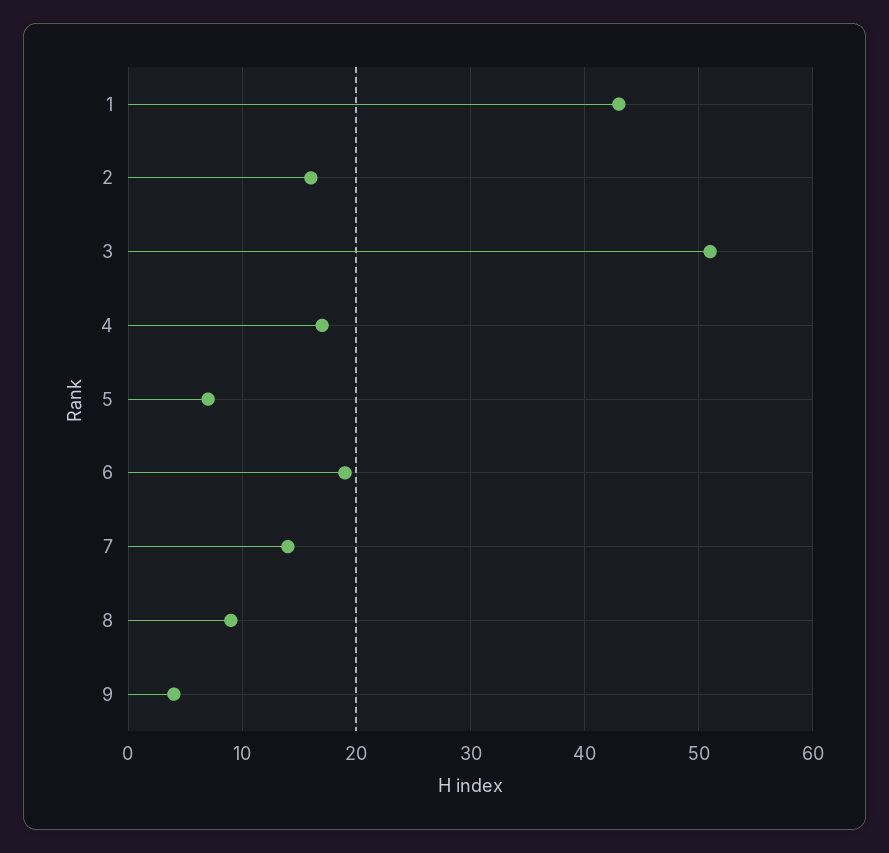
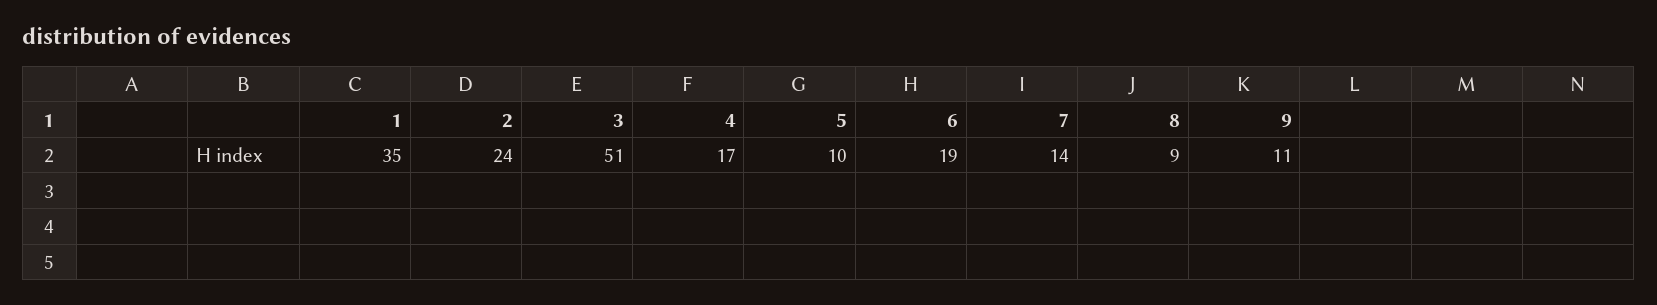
  {
-   "1": 43,
+   "1": 35,
-   "2": 16,
+   "2": 24,
    "3": 51,
    "4": 17,
-   "5": 7,
+   "5": 10,
    "6": 19,
    "7": 14,
    "8": 9,
-   "9": 4
+   "9": 11
  }

